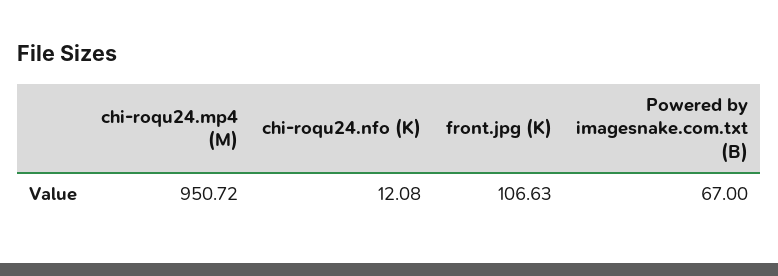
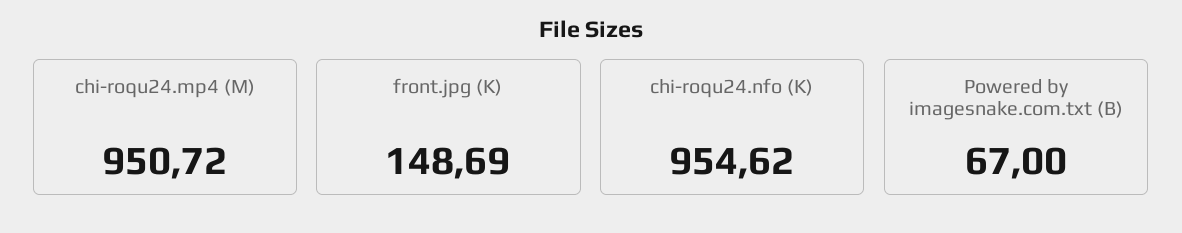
  {
    "chi-roqu24.mp4 (M)": 950.72,
-   "chi-roqu24.nfo (K)": 12.08,
+   "chi-roqu24.nfo (K)": 954.62,
-   "front.jpg (K)": 106.63,
+   "front.jpg (K)": 148.69,
    "Powered by imagesnake.com.txt (B)": 67
  }

